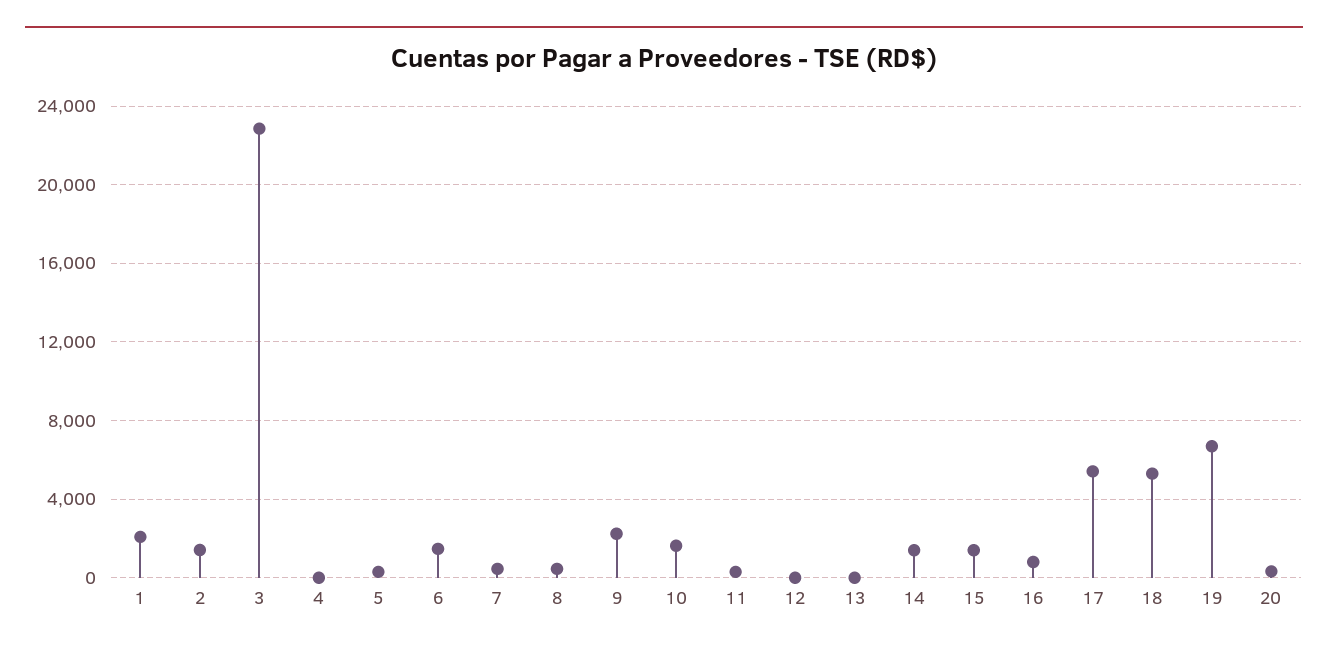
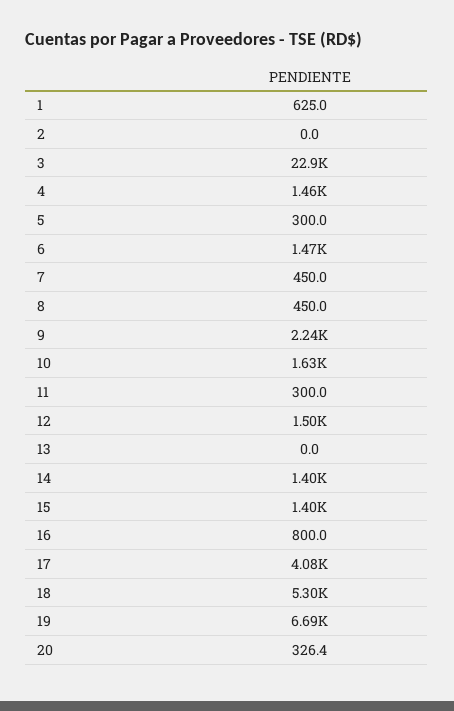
  {
-   "1": 2000,
+   "1": 625,
-   "2": 1500,
+   "2": 0,
    "3": 22900,
-   "4": 0,
+   "4": 1460,
    "5": 300,
    "6": 1470,
    "7": 450,
    "8": 450,
    "9": 2240,
    "10": 1630,
    "11": 300,
-   "12": 0,
+   "12": 1500,
    "13": 0,
    "14": 1400,
    "15": 1400,
    "16": 800,
-   "17": 5500,
+   "17": 4080,
    "18": 5300,
    "19": 6690,
    "20": 326.4
  }

